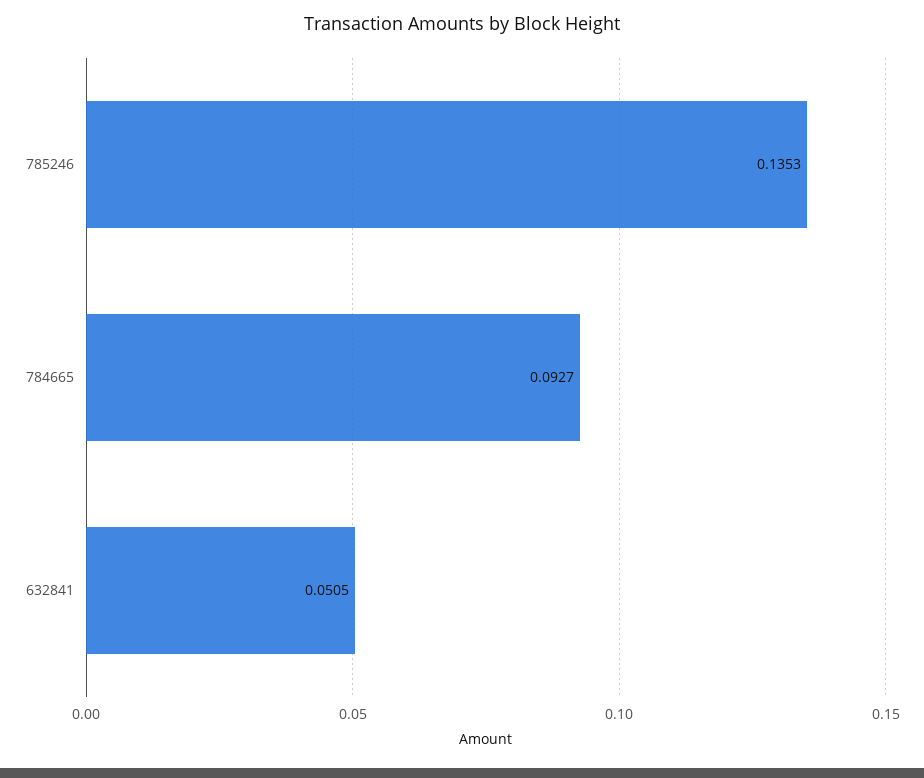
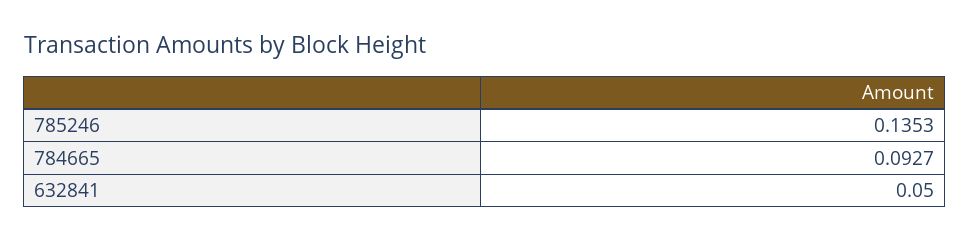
  {
    "785246": 0.1353,
    "784665": 0.0927,
-   "632841": 0.0505
+   "632841": 0.05
  }

